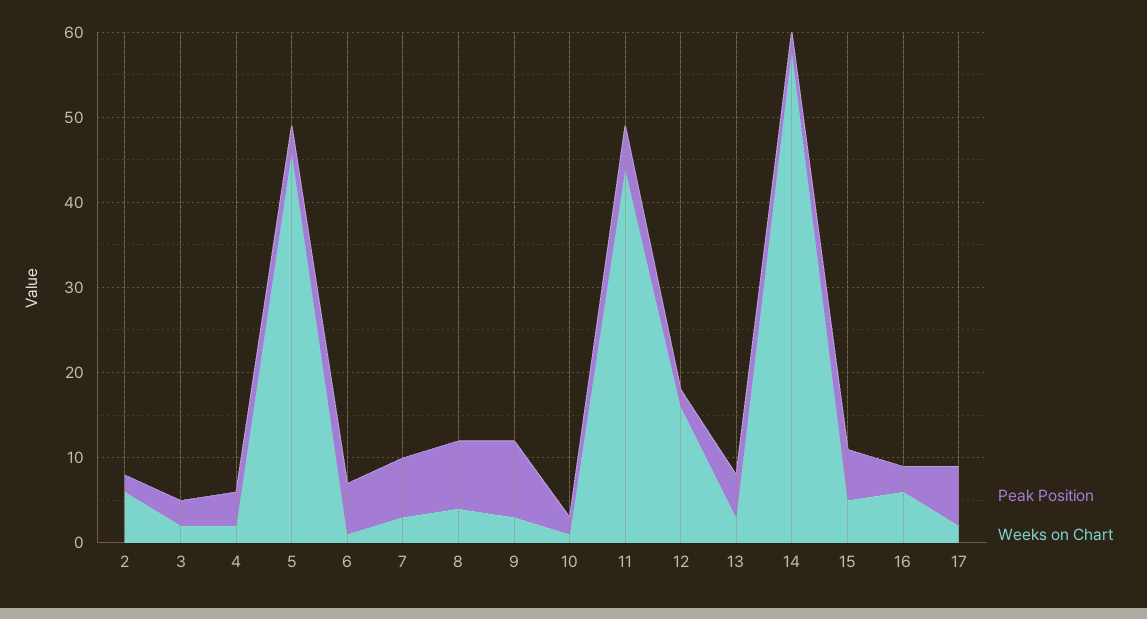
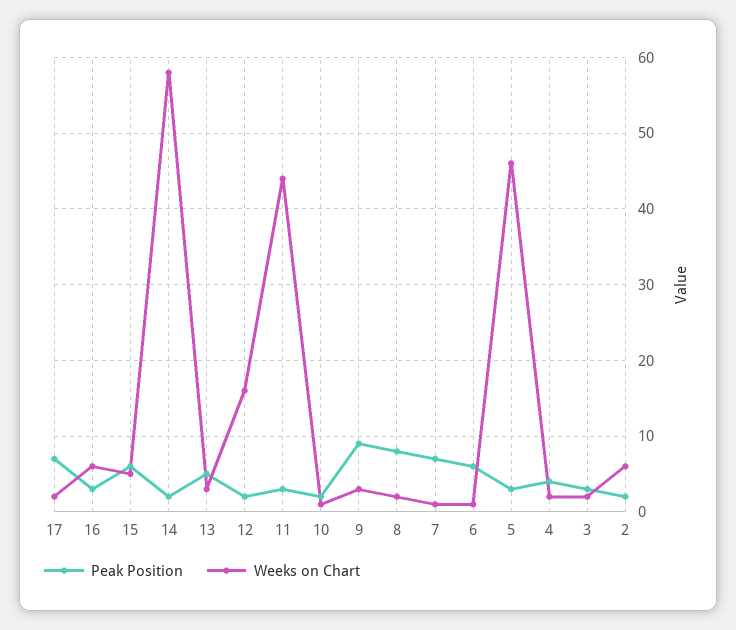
  {
    "Peak Position": {
      "2": 2,
      "3": 3,
      "4": 4,
      "5": 3,
      "6": 6,
      "7": 7,
      "8": 8,
      "9": 9,
      "10": 2,
-     "11": 5,
+     "11": 3,
      "12": 2,
      "13": 5,
      "14": 2,
      "15": 6,
      "16": 3,
      "17": 7
    },
    "Weeks on Chart": {
      "2": 6,
      "3": 2,
      "4": 2,
      "5": 46,
      "6": 1,
-     "7": 3,
+     "7": 1,
-     "8": 4,
+     "8": 2,
      "9": 3,
      "10": 1,
      "11": 44,
      "12": 16,
      "13": 3,
      "14": 58,
      "15": 5,
      "16": 6,
      "17": 2
    }
  }

